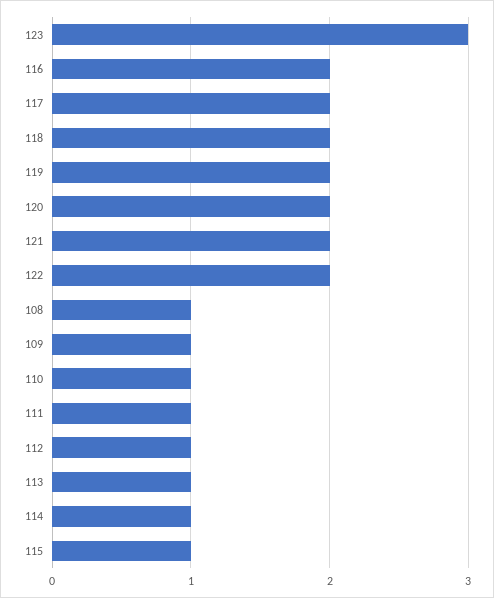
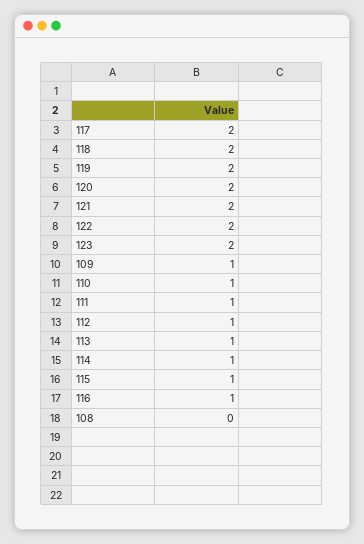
  {
-   "123": 3,
+   "123": 2,
-   "116": 2,
+   "116": 1,
    "117": 2,
    "118": 2,
    "119": 2,
    "120": 2,
    "121": 2,
    "122": 2,
-   "108": 1,
+   "108": 0,
    "109": 1,
    "110": 1,
    "111": 1,
    "112": 1,
    "113": 1,
    "114": 1,
    "115": 1
  }

